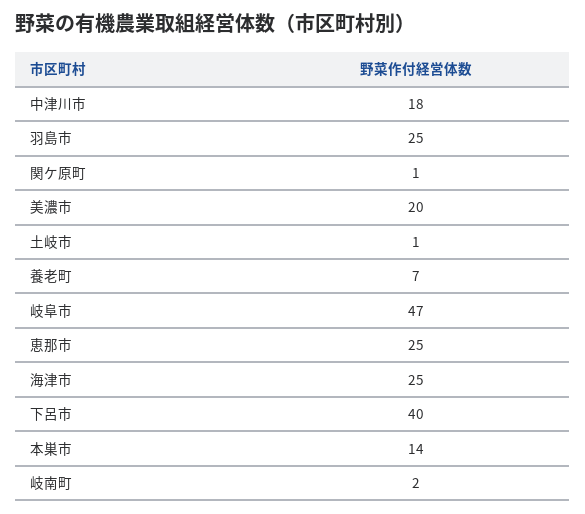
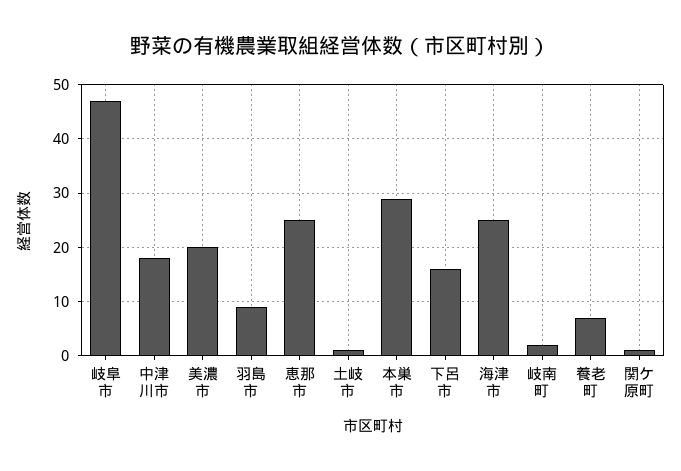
  {
    "中津川市": 18,
-   "羽島市": 25,
+   "羽島市": 10,
    "関ケ原町": 1,
    "美濃市": 20,
    "土岐市": 1,
    "養老町": 7,
    "岐阜市": 47,
    "恵那市": 25,
    "海津市": 25,
-   "下呂市": 40,
+   "下呂市": 15,
-   "本巣市": 14,
+   "本巣市": 30,
    "岐南町": 2
  }

